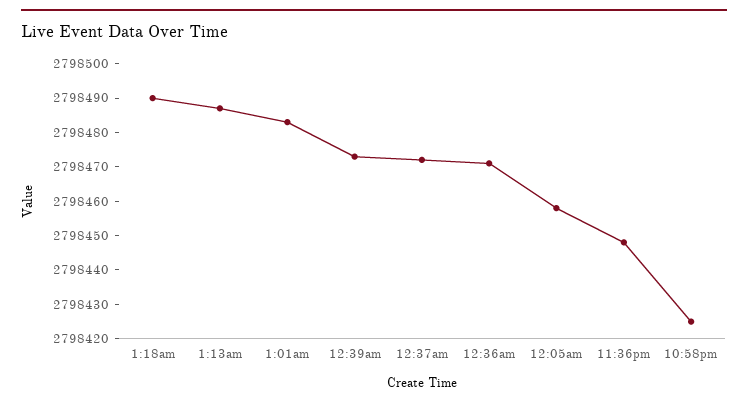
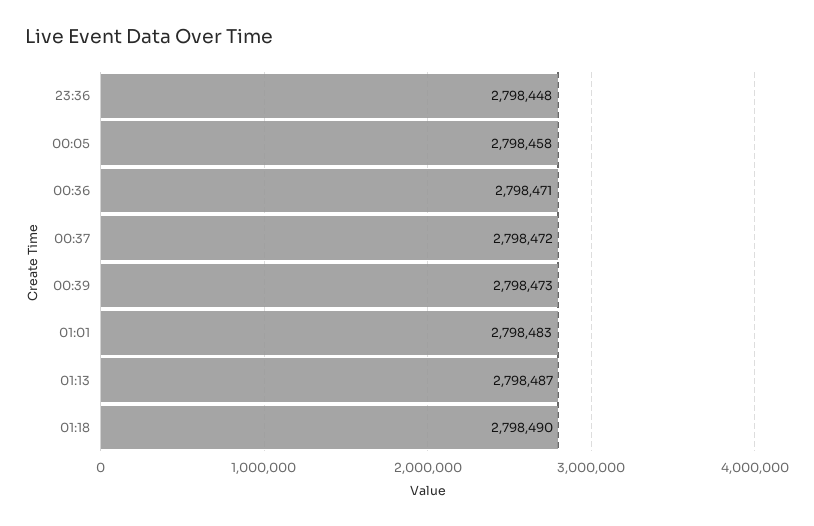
  {
    "1:18am": 2798490,
    "1:13am": 2798487,
    "1:01am": 2798483,
    "12:39am": 2798473,
    "12:37am": 2798472,
    "12:36am": 2798471,
    "12:05am": 2798458,
-   "11:36pm": 2798448,
+   "11:36pm": 2798448
-   "10:58pm": 2798425
  }

